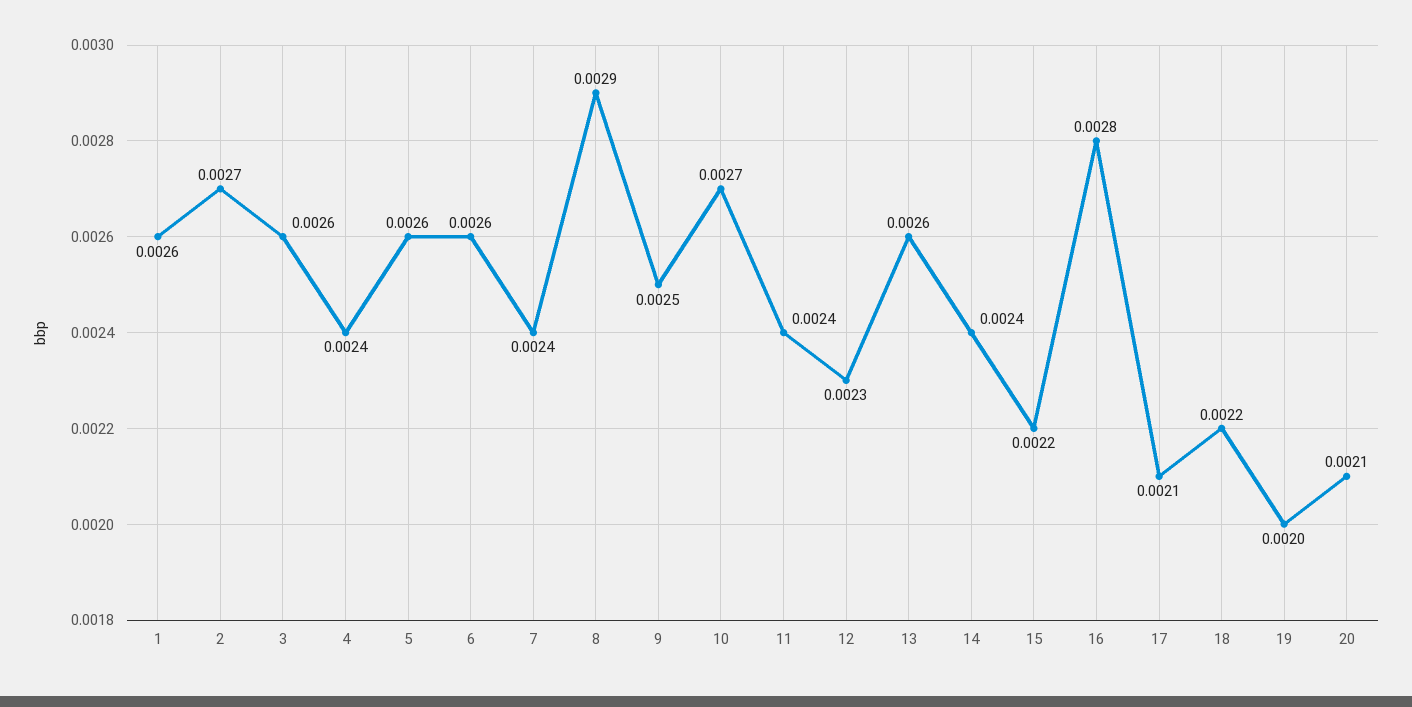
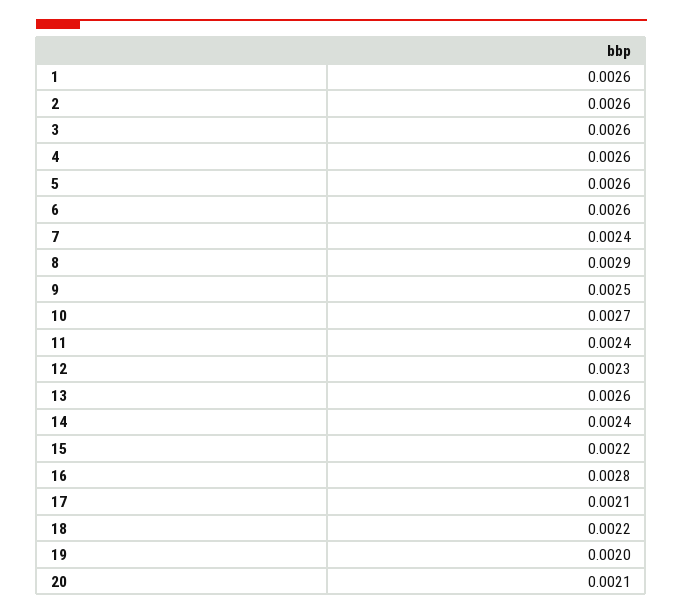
  {
    "1": 0.0026,
-   "2": 0.0027,
+   "2": 0.0026,
    "3": 0.0026,
-   "4": 0.0024,
+   "4": 0.0026,
    "5": 0.0026,
    "6": 0.0026,
    "7": 0.0024,
    "8": 0.0029,
    "9": 0.0025,
    "10": 0.0027,
    "11": 0.0024,
    "12": 0.0023,
    "13": 0.0026,
    "14": 0.0024,
    "15": 0.0022,
    "16": 0.0028,
    "17": 0.0021,
    "18": 0.0022,
    "19": 0.002,
    "20": 0.0021
  }

